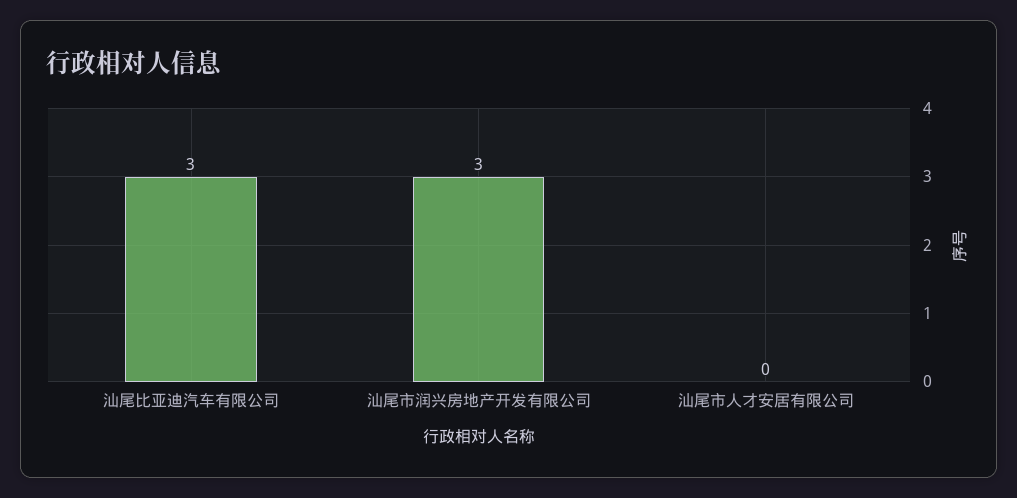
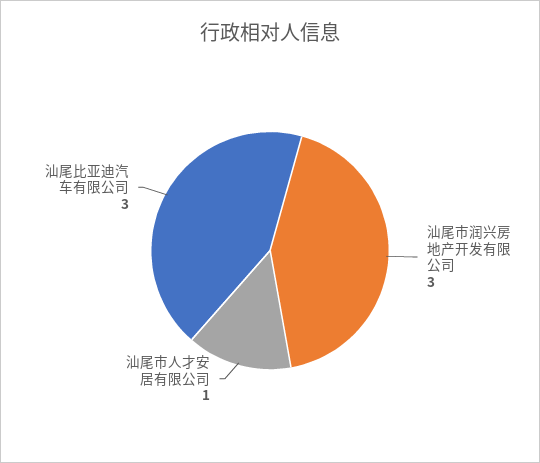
  {
    "汕尾比亚迪汽车有限公司": 3,
    "汕尾市润兴房地产开发有限公司": 3,
-   "汕尾市人才安居有限公司": 0
+   "汕尾市人才安居有限公司": 1
  }

